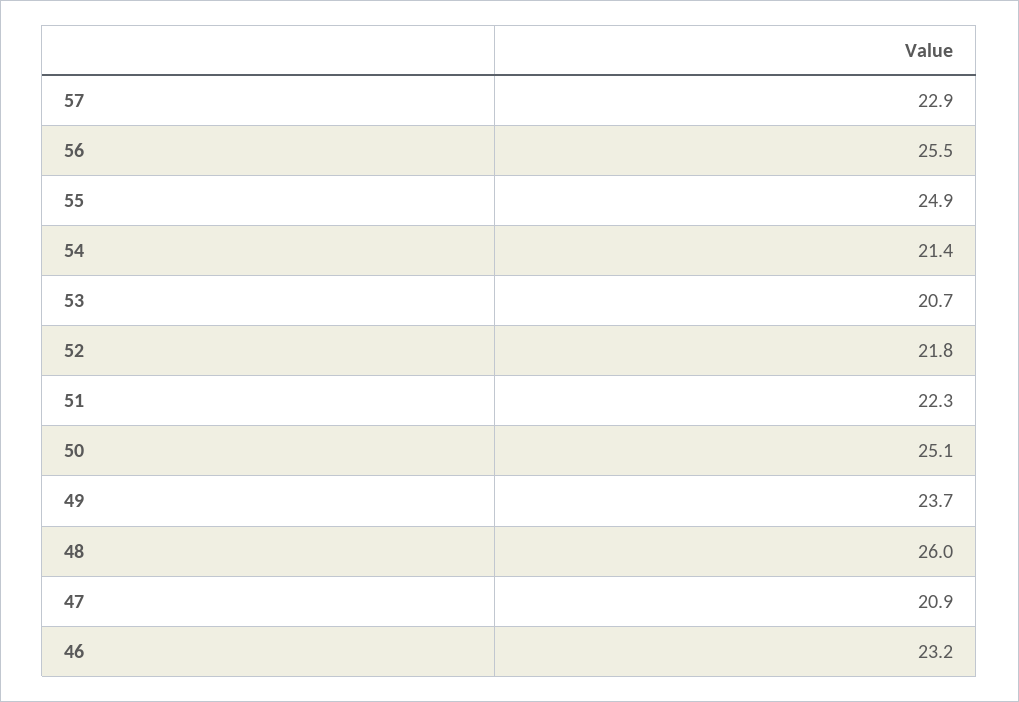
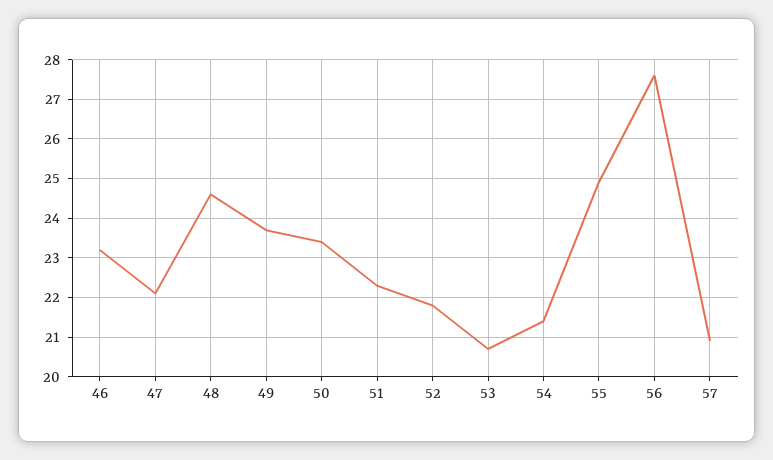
  {
-   "57": 22.9,
+   "57": 21,
-   "56": 25.5,
+   "56": 27.5,
    "55": 24.9,
    "54": 21.4,
    "53": 20.7,
    "52": 21.8,
    "51": 22.3,
-   "50": 25.1,
+   "50": 23.5,
    "49": 23.7,
-   "48": 26,
+   "48": 24.5,
-   "47": 20.9,
+   "47": 22,
    "46": 23.2
  }

